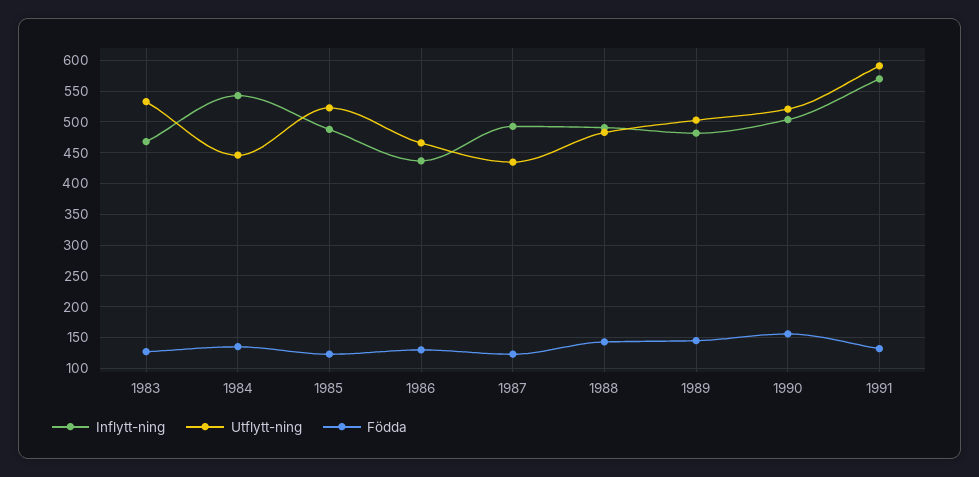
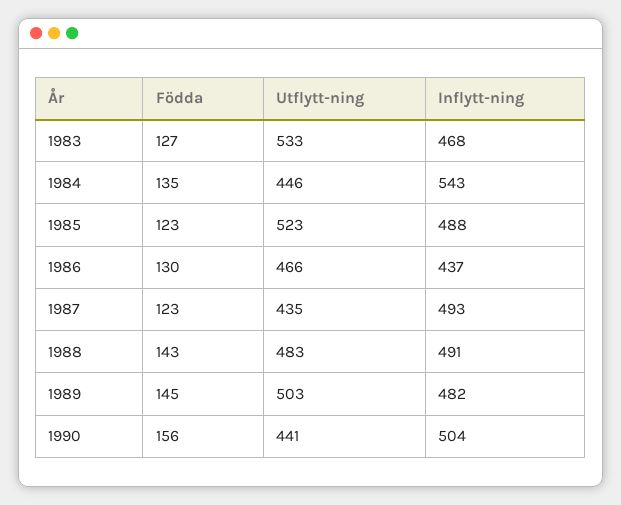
  {
    "Inflytt-ning": {
      "1983": 468,
      "1984": 543,
      "1985": 488,
      "1986": 437,
      "1987": 493,
      "1988": 491,
      "1989": 482,
-     "1990": 504,
+     "1990": 504
-     "1991": 570
    },
    "Utflytt-ning": {
      "1983": 533,
      "1984": 446,
      "1985": 523,
      "1986": 466,
      "1987": 435,
      "1988": 483,
      "1989": 503,
-     "1990": 520,
+     "1990": 441
-     "1991": 590
    },
    "Födda": {
      "1983": 127,
      "1984": 135,
      "1985": 123,
      "1986": 130,
      "1987": 123,
      "1988": 143,
      "1989": 145,
-     "1990": 156,
+     "1990": 156
-     "1991": 130
    }
  }

